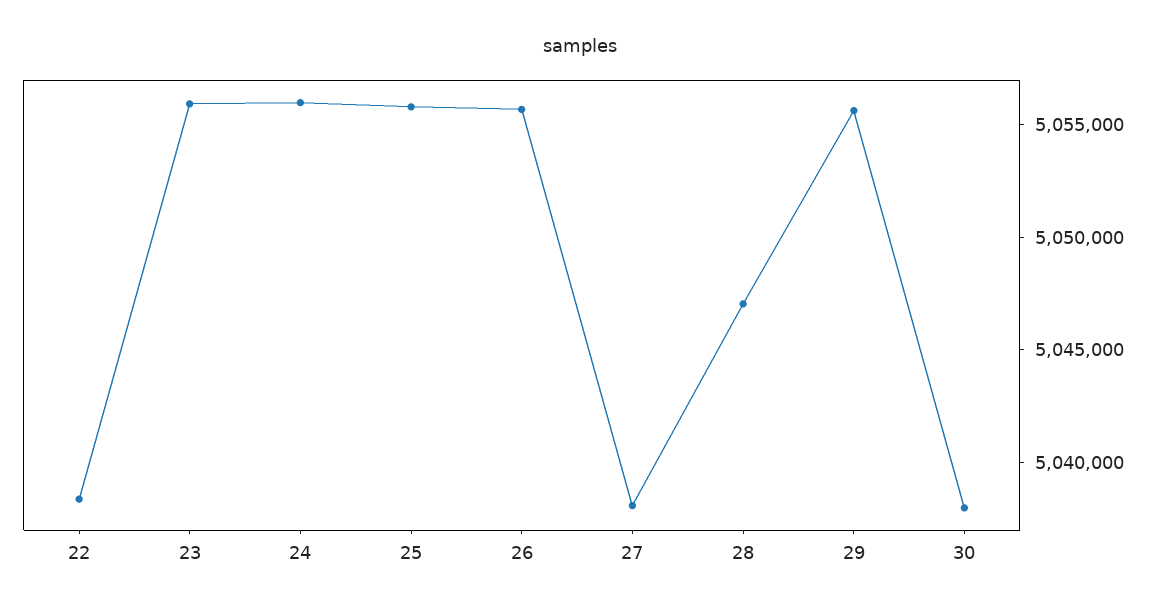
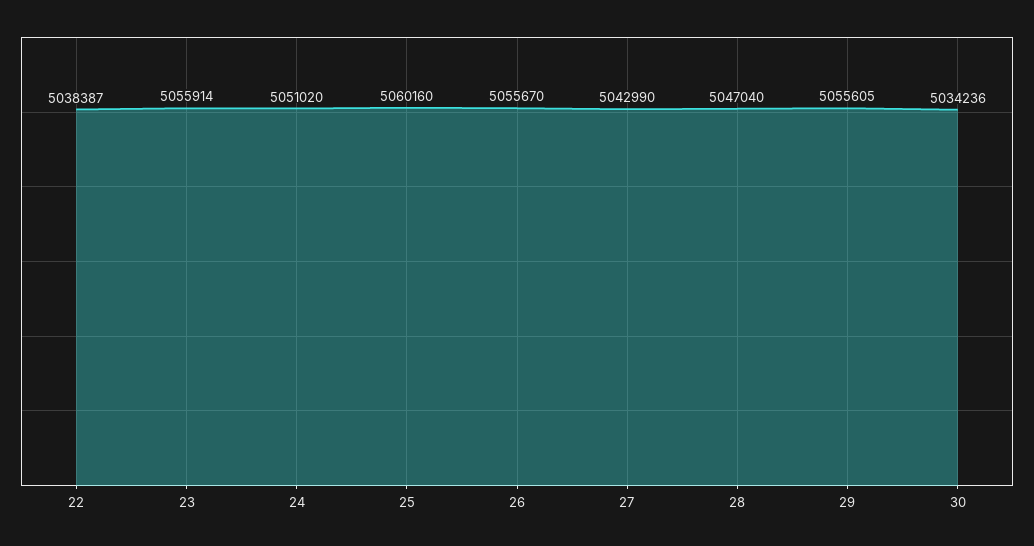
  {
    "22": 5038387,
    "23": 5055914,
-   "24": 5056000,
+   "24": 5051020,
-   "25": 5056000,
+   "25": 5060160,
    "26": 5055670,
-   "27": 5038000,
+   "27": 5042990,
    "28": 5047040,
    "29": 5055605,
-   "30": 5038000
+   "30": 5034236
  }

